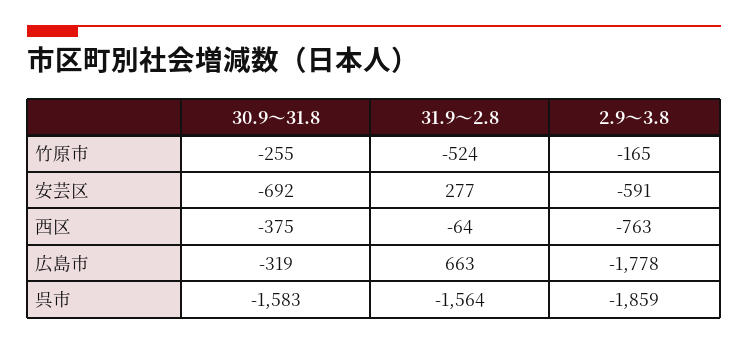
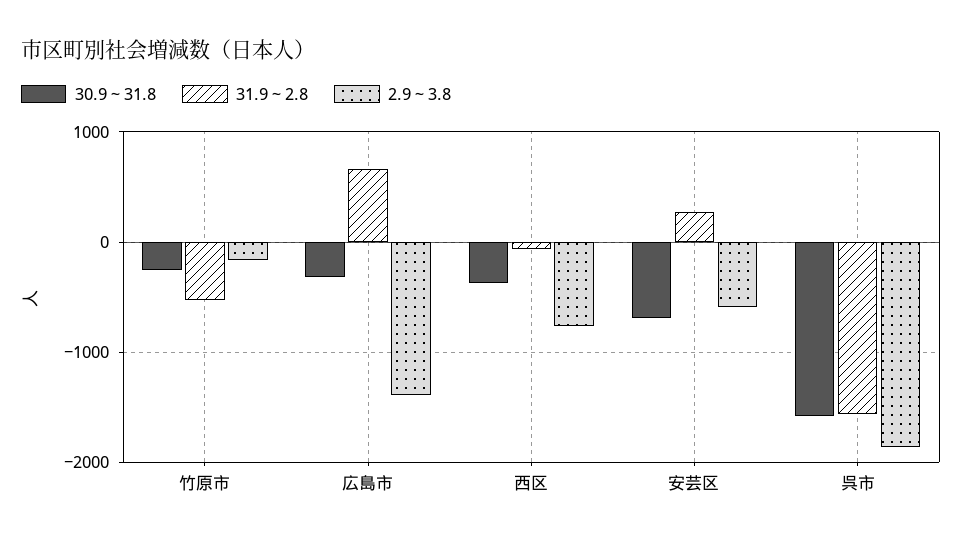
  {
    "30.9～31.8": {
      "竹原市": -255,
      "安芸区": -692,
      "西区": -375,
      "広島市": -319,
      "呉市": -1583
    },
    "31.9～2.8": {
      "竹原市": -524,
      "安芸区": 277,
      "西区": -64,
      "広島市": 663,
      "呉市": -1564
    },
    "2.9～3.8": {
      "竹原市": -165,
      "安芸区": -591,
      "西区": -763,
-     "広島市": -1778,
+     "広島市": -1400,
      "呉市": -1859
    }
  }

